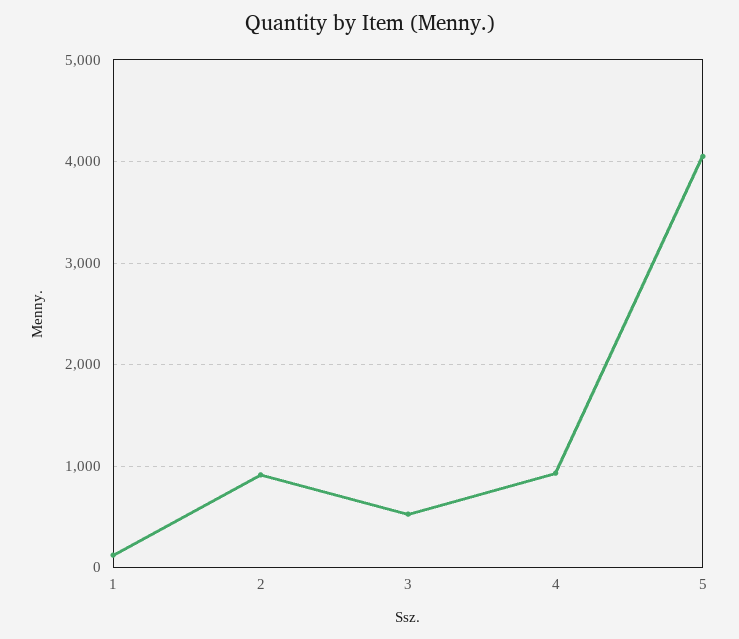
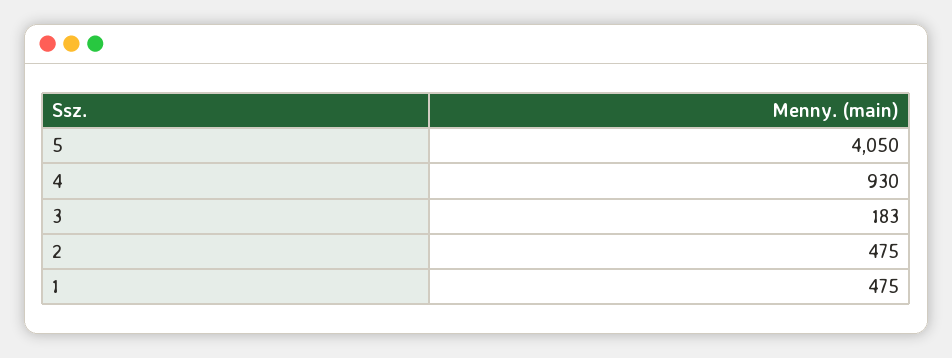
  {
-   "1": 100,
+   "1": 475,
-   "2": 900,
+   "2": 475,
-   "3": 500,
+   "3": 183,
    "4": 930,
    "5": 4050
  }

